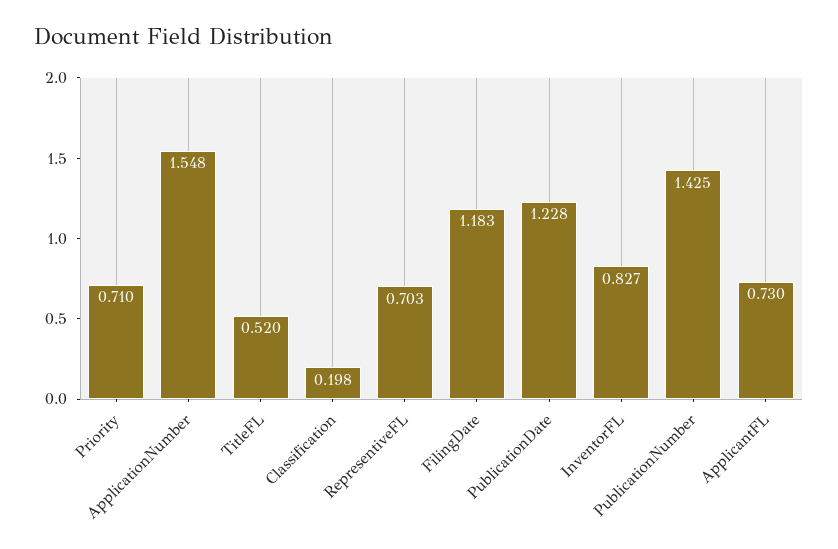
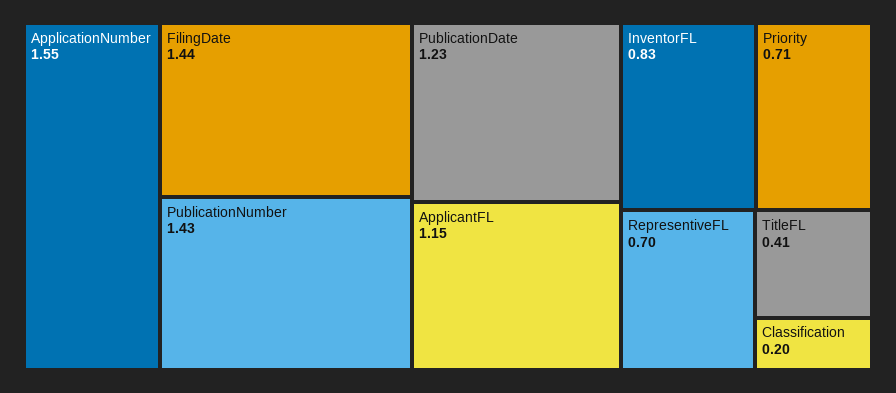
  {
    "Priority": 0.71,
    "ApplicationNumber": 1.548,
-   "TitleFL": 0.52,
+   "TitleFL": 0.41,
    "Classification": 0.198,
    "RepresentiveFL": 0.703,
-   "FilingDate": 1.183,
+   "FilingDate": 1.44,
    "PublicationDate": 1.228,
    "InventorFL": 0.827,
    "PublicationNumber": 1.425,
-   "ApplicantFL": 0.73
+   "ApplicantFL": 1.15
  }

